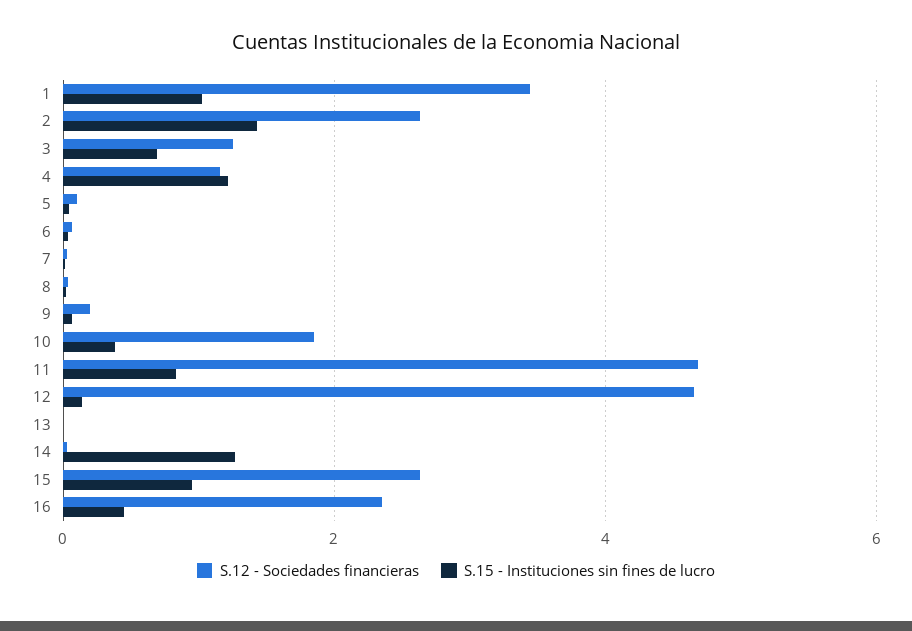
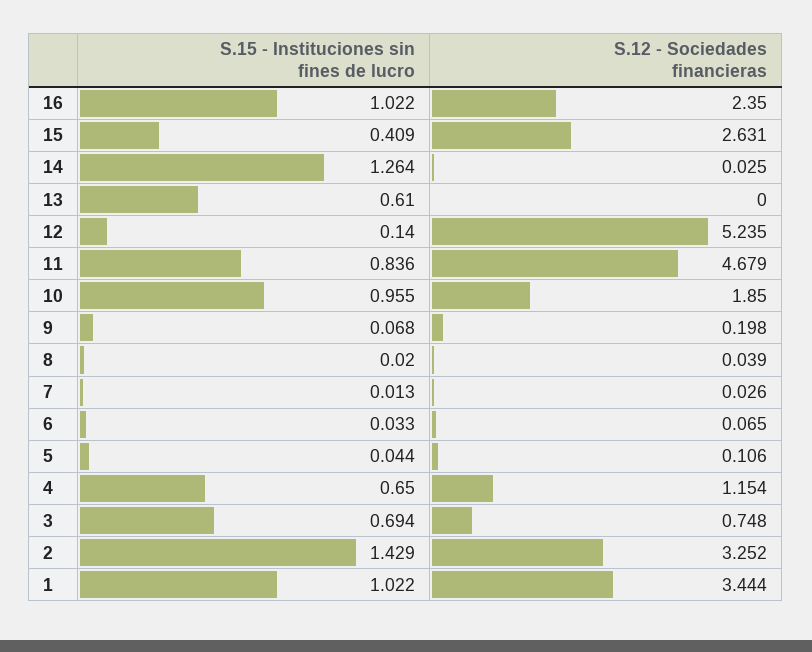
  {
    "S.12 - Sociedades financieras": {
      "1": 3.444,
-     "2": 2.6,
+     "2": 3.252,
-     "3": 1.2,
+     "3": 0.748,
      "4": 1.154,
      "5": 0.106,
      "6": 0.065,
      "7": 0.026,
      "8": 0.039,
      "9": 0.198,
      "10": 1.85,
      "11": 4.679,
-     "12": 4.6,
+     "12": 5.235,
      "13": 0,
      "14": 0.025,
      "15": 2.631,
      "16": 2.35
    },
    "S.15 - Instituciones sin fines de lucro": {
      "1": 1.022,
      "2": 1.429,
      "3": 0.694,
-     "4": 1.2,
+     "4": 0.65,
      "5": 0.044,
      "6": 0.033,
      "7": 0.013,
      "8": 0.02,
      "9": 0.068,
-     "10": 0.4,
+     "10": 0.955,
      "11": 0.836,
      "12": 0.14,
-     "13": 0,
+     "13": 0.61,
      "14": 1.264,
-     "15": 1,
+     "15": 0.409,
-     "16": 0.4
+     "16": 1.022
    }
  }

